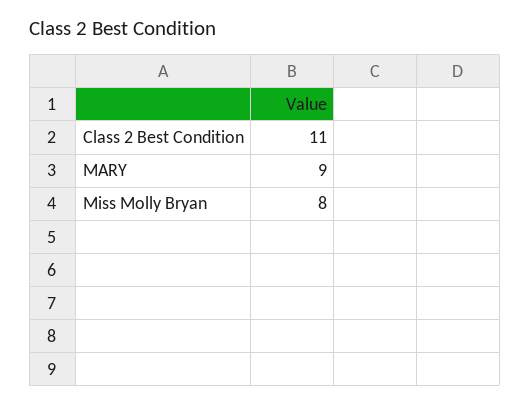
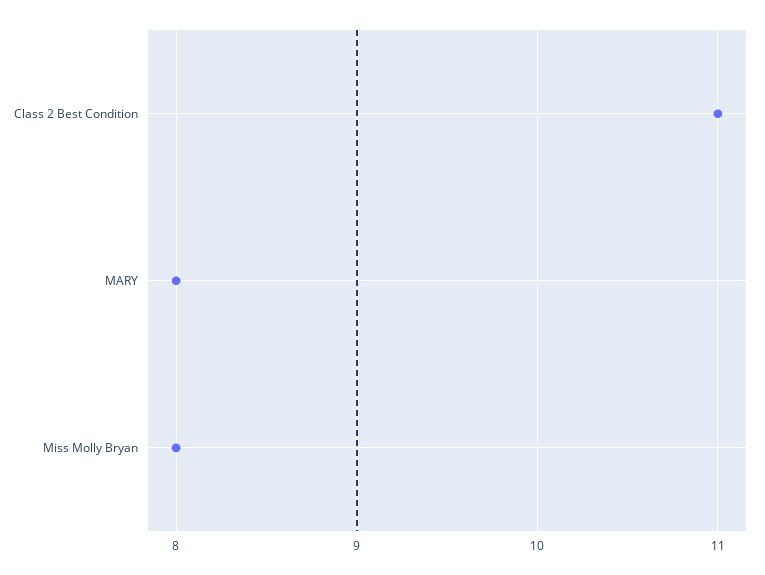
  {
    "Class 2 Best Condition": 11,
-   "MARY": 9,
+   "MARY": 8,
    "Miss Molly Bryan": 8
  }

